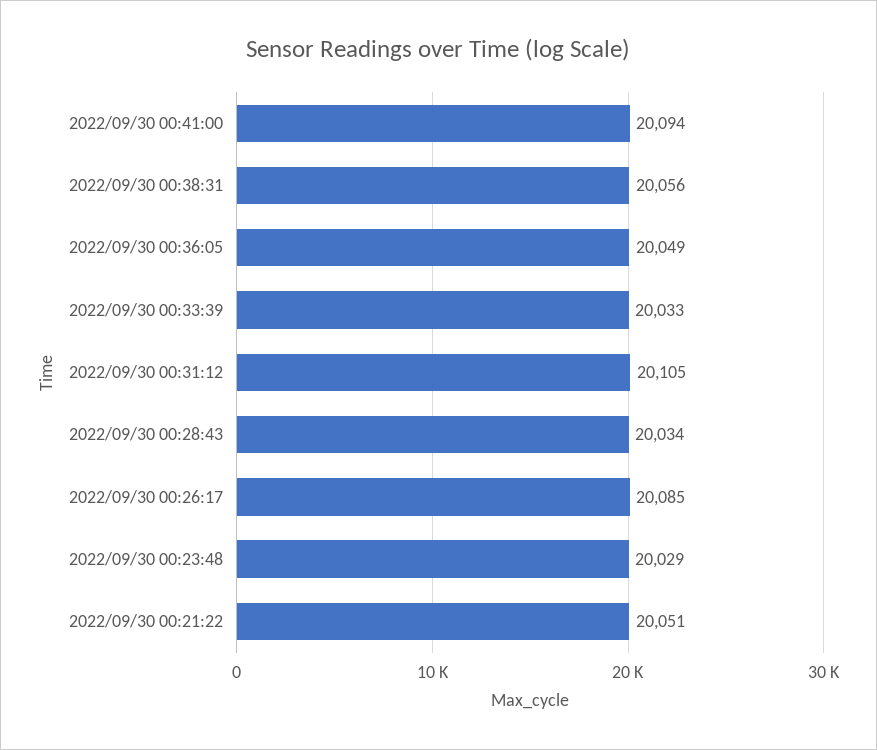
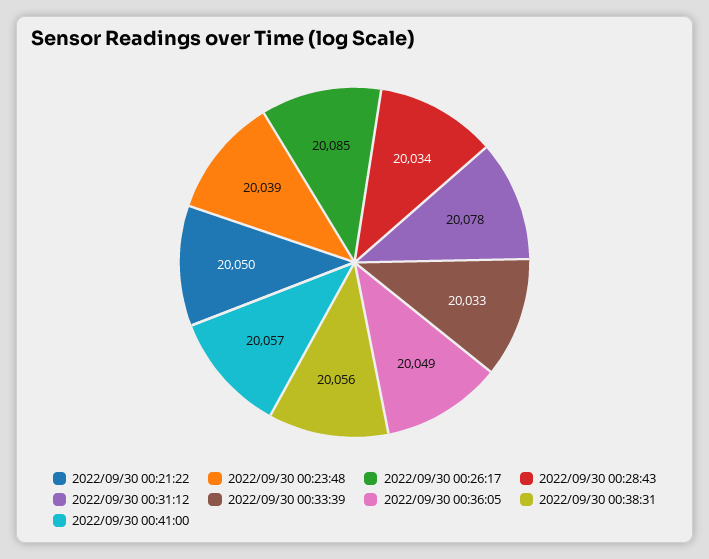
  {
-   "2022/09/30 00:41:00": 20094,
+   "2022/09/30 00:41:00": 20057,
    "2022/09/30 00:38:31": 20056,
    "2022/09/30 00:36:05": 20049,
    "2022/09/30 00:33:39": 20033,
-   "2022/09/30 00:31:12": 20105,
+   "2022/09/30 00:31:12": 20078,
    "2022/09/30 00:28:43": 20034,
    "2022/09/30 00:26:17": 20085,
-   "2022/09/30 00:23:48": 20029,
+   "2022/09/30 00:23:48": 20039,
-   "2022/09/30 00:21:22": 20051
+   "2022/09/30 00:21:22": 20050
  }

